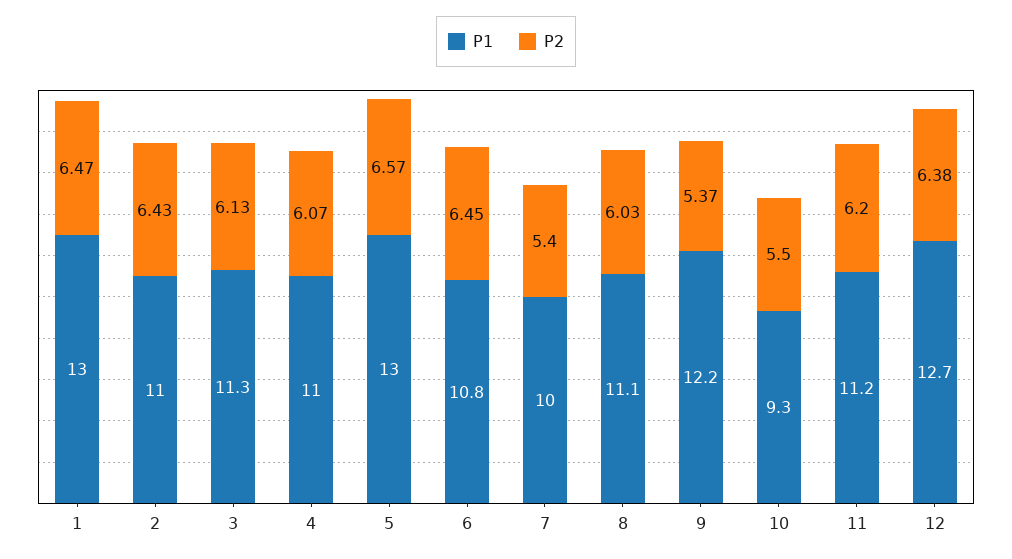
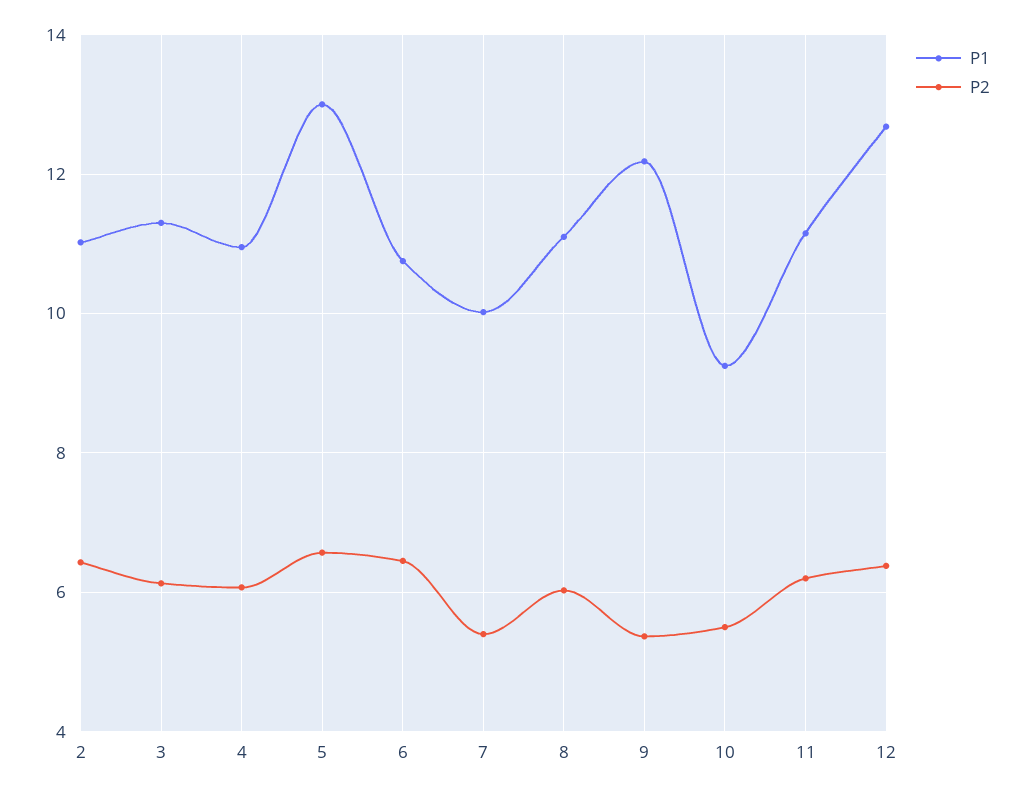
  {
    "P1": {
-     "1": 13,
      "2": 11,
      "3": 11.3,
      "4": 11,
      "5": 13,
      "6": 10.8,
      "7": 10,
      "8": 11.1,
      "9": 12.2,
      "10": 9.3,
      "11": 11.2,
      "12": 12.7
    },
    "P2": {
-     "1": 6.47,
      "2": 6.43,
      "3": 6.13,
      "4": 6.07,
      "5": 6.57,
      "6": 6.45,
      "7": 5.4,
      "8": 6.03,
      "9": 5.37,
      "10": 5.5,
      "11": 6.2,
      "12": 6.38
    }
  }

